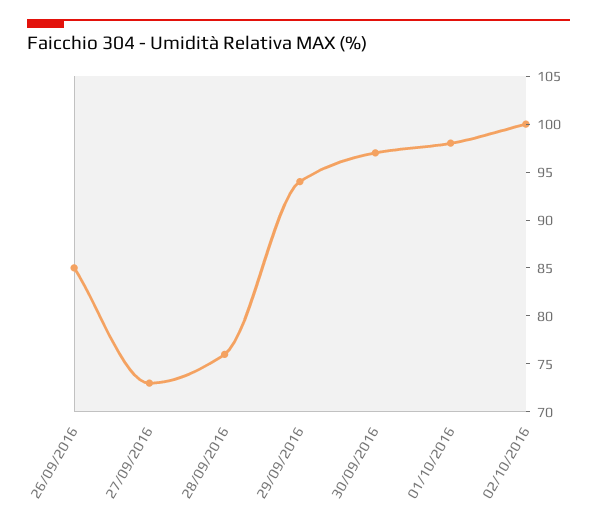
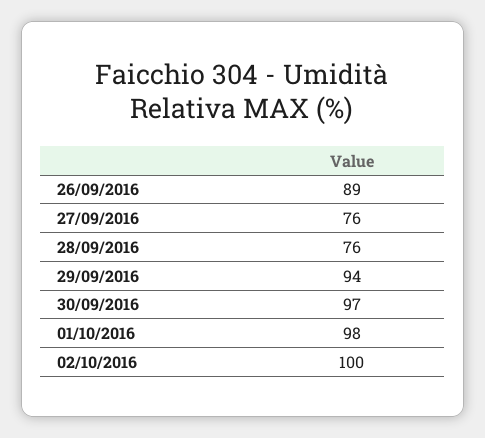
  {
-   "26/09/2016": 85,
+   "26/09/2016": 89,
-   "27/09/2016": 73,
+   "27/09/2016": 76,
    "28/09/2016": 76,
    "29/09/2016": 94,
    "30/09/2016": 97,
    "01/10/2016": 98,
    "02/10/2016": 100
  }

